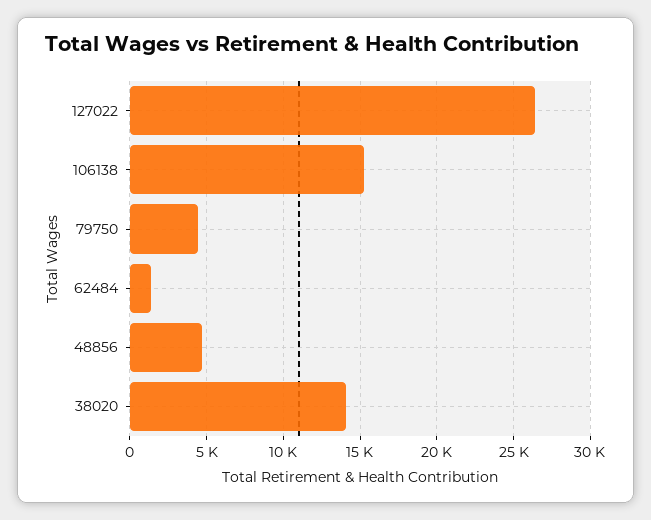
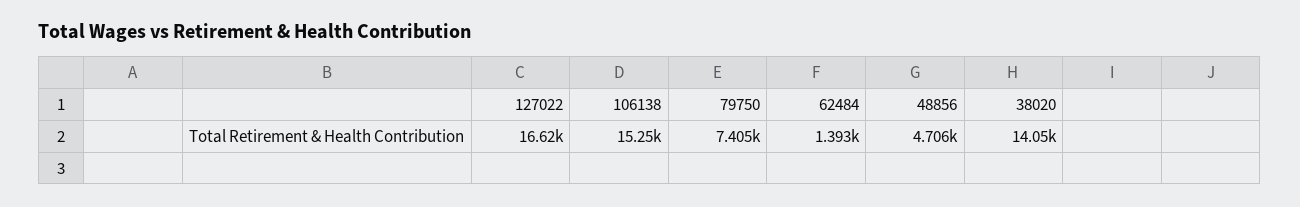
  {
-   "127022": 26500,
+   "127022": 16620,
    "106138": 15250,
-   "79750": 4500,
+   "79750": 7405,
    "62484": 1393,
    "48856": 4706,
    "38020": 14050
  }

